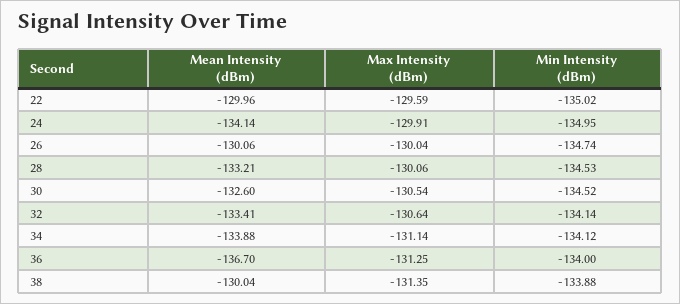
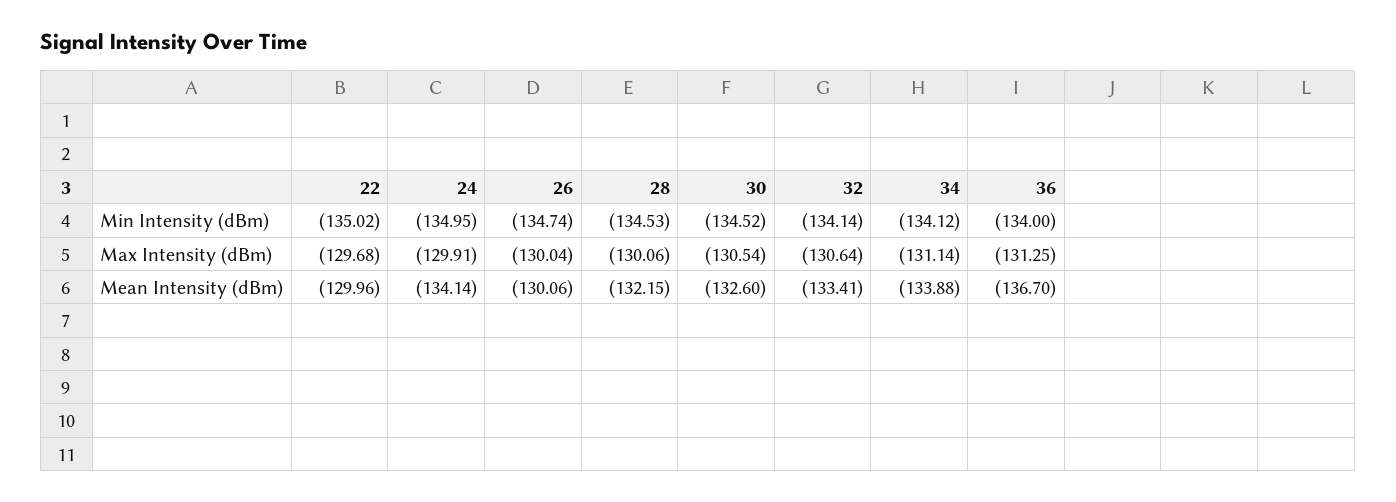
  {
    "Mean Intensity (dBm)": {
      "22": -129.96,
      "24": -134.14,
      "26": -130.06,
-     "28": -133.21,
+     "28": -132.15,
      "30": -132.6,
      "32": -133.41,
      "34": -133.88,
-     "36": -136.7,
+     "36": -136.7
-     "38": -130.04
    },
    "Max Intensity (dBm)": {
-     "22": -129.59,
+     "22": -129.68,
      "24": -129.91,
      "26": -130.04,
      "28": -130.06,
      "30": -130.54,
      "32": -130.64,
      "34": -131.14,
-     "36": -131.25,
+     "36": -131.25
-     "38": -131.35
    },
    "Min Intensity (dBm)": {
      "22": -135.02,
      "24": -134.95,
      "26": -134.74,
      "28": -134.53,
      "30": -134.52,
      "32": -134.14,
      "34": -134.12,
-     "36": -134,
+     "36": -134
-     "38": -133.88
    }
  }

